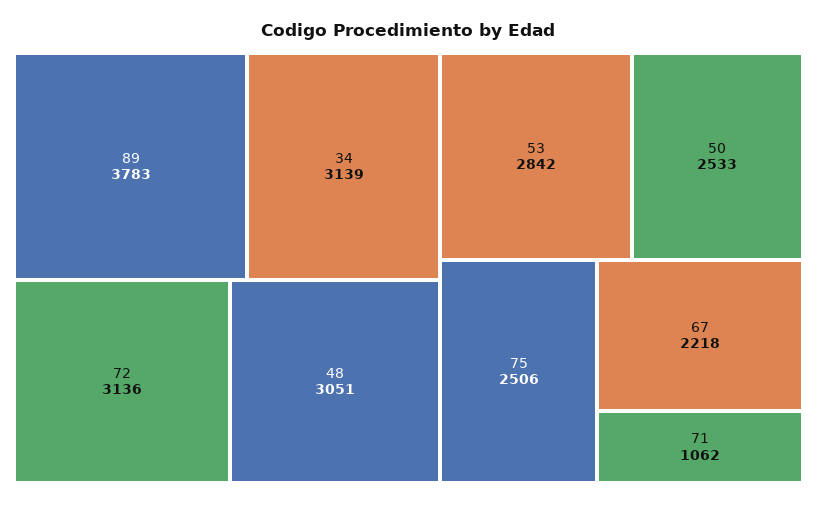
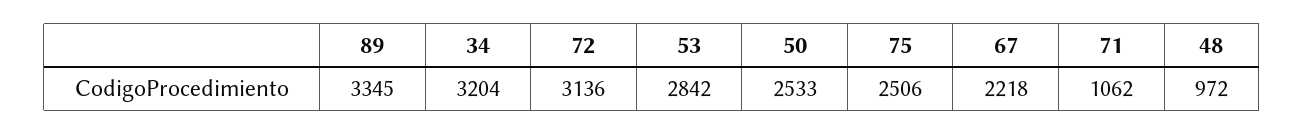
  {
-   "89": 3783,
+   "89": 3345,
-   "34": 3139,
+   "34": 3204,
    "72": 3136,
-   "48": 3051,
+   "48": 972,
    "53": 2842,
    "50": 2533,
    "75": 2506,
    "67": 2218,
    "71": 1062
  }

